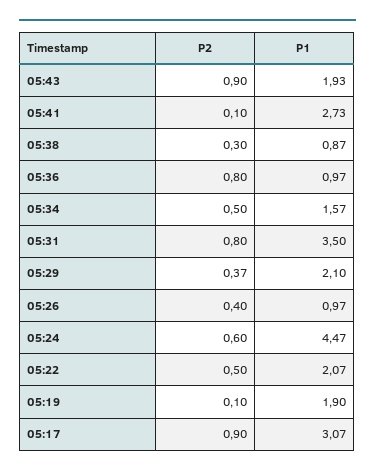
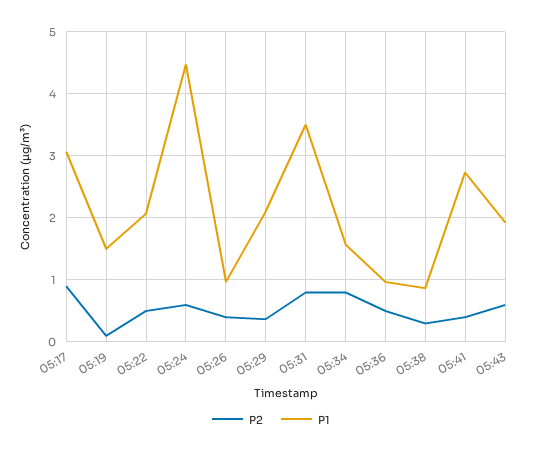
  {
    "P2": {
-     "05:43": 0.9,
+     "05:43": 0.6,
-     "05:41": 0.1,
+     "05:41": 0.4,
      "05:38": 0.3,
-     "05:36": 0.8,
+     "05:36": 0.5,
-     "05:34": 0.5,
+     "05:34": 0.8,
      "05:31": 0.8,
      "05:29": 0.37,
      "05:26": 0.4,
      "05:24": 0.6,
      "05:22": 0.5,
      "05:19": 0.1,
      "05:17": 0.9
    },
    "P1": {
      "05:43": 1.93,
      "05:41": 2.73,
      "05:38": 0.87,
      "05:36": 0.97,
      "05:34": 1.57,
      "05:31": 3.5,
      "05:29": 2.1,
      "05:26": 0.97,
      "05:24": 4.47,
      "05:22": 2.07,
-     "05:19": 1.9,
+     "05:19": 1.5,
      "05:17": 3.07
    }
  }

